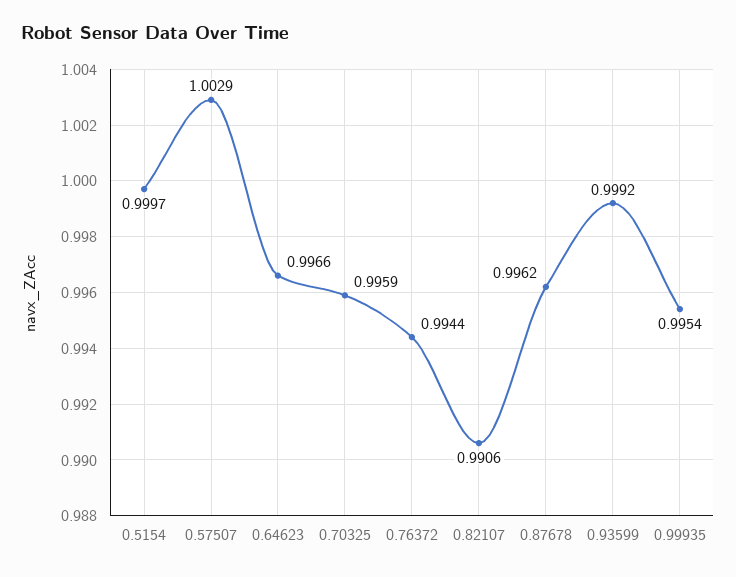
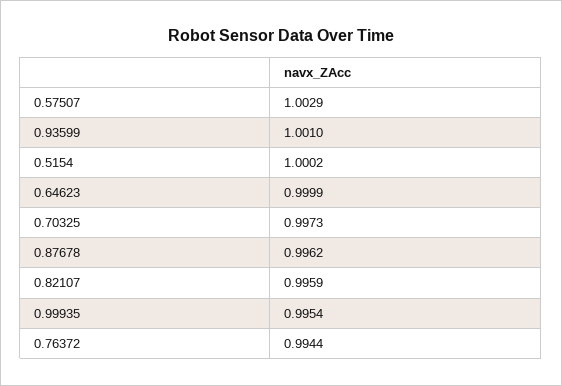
  {
-   "0.5154": 0.9997,
+   "0.5154": 1.0002,
    "0.57507": 1.0029,
-   "0.64623": 0.9966,
+   "0.64623": 0.9999,
-   "0.70325": 0.9959,
+   "0.70325": 0.9973,
    "0.76372": 0.9944,
-   "0.82107": 0.9906,
+   "0.82107": 0.9959,
    "0.87678": 0.9962,
-   "0.93599": 0.9992,
+   "0.93599": 1.001,
    "0.99935": 0.9954
  }

